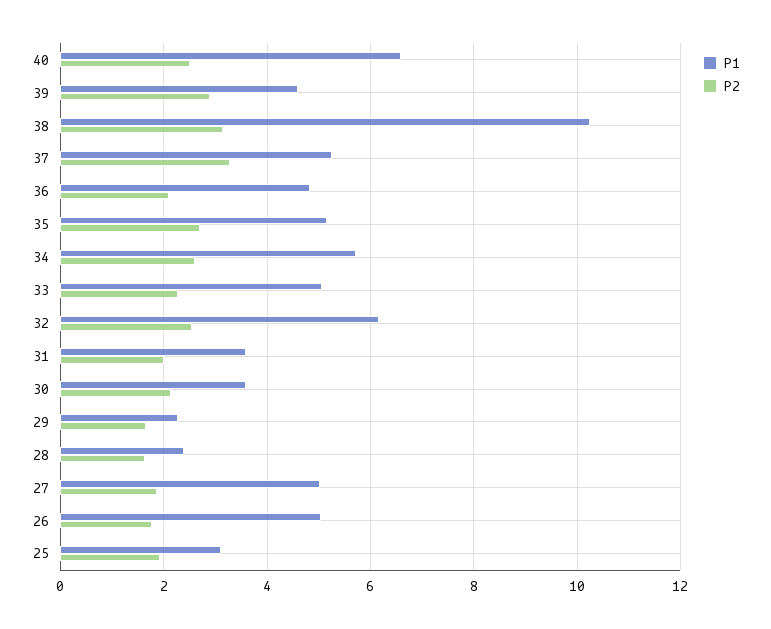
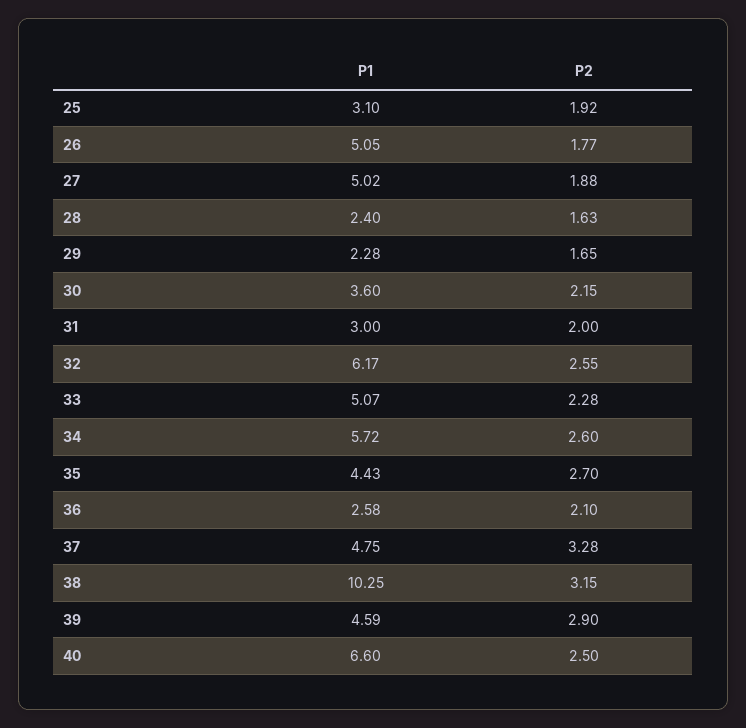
  {
    "P1": {
      "40": 6.6,
      "39": 4.59,
      "38": 10.25,
-     "37": 5.2,
+     "37": 4.75,
-     "36": 4.8,
+     "36": 2.58,
-     "35": 5.2,
+     "35": 4.43,
      "34": 5.72,
      "33": 5.07,
      "32": 6.17,
-     "31": 3.6,
+     "31": 3,
      "30": 3.6,
      "29": 2.28,
      "28": 2.4,
      "27": 5.02,
      "26": 5.05,
      "25": 3.1
    },
    "P2": {
      "40": 2.5,
      "39": 2.9,
      "38": 3.15,
      "37": 3.28,
      "36": 2.1,
      "35": 2.7,
      "34": 2.6,
      "33": 2.28,
      "32": 2.55,
      "31": 2,
      "30": 2.15,
      "29": 1.65,
      "28": 1.63,
      "27": 1.88,
      "26": 1.77,
      "25": 1.92
    }
  }

